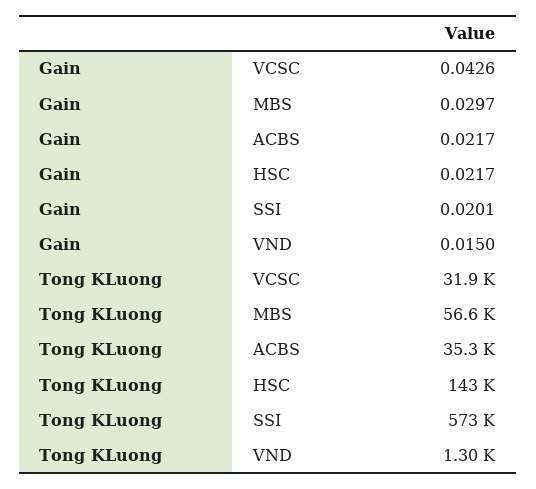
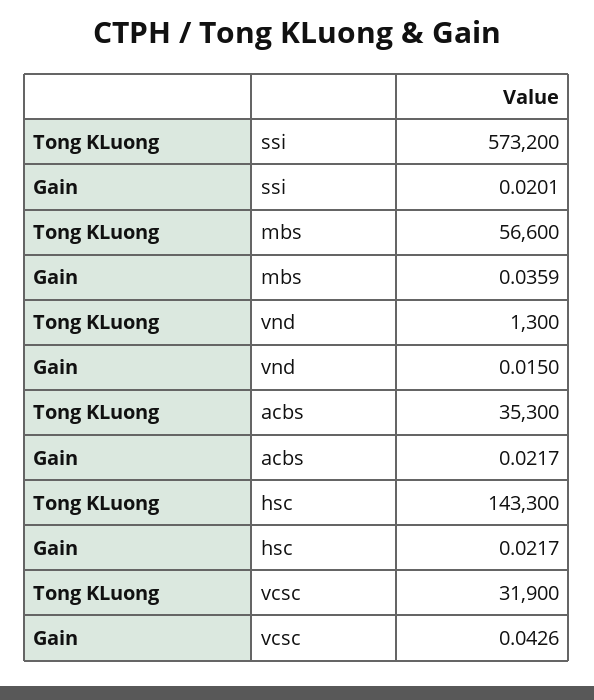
  {
    "Gain": {
      "VCSC": 0.0426,
-     "MBS": 0.0297,
+     "MBS": 0.0359,
      "ACBS": 0.0217,
      "HSC": 0.0217,
      "SSI": 0.0201,
      "VND": 0.015
    },
    "Tong KLuong": {
      "VCSC": 31900,
      "MBS": 56600,
      "ACBS": 35300,
      "HSC": 143300,
      "SSI": 573200,
      "VND": 1300
    }
  }

